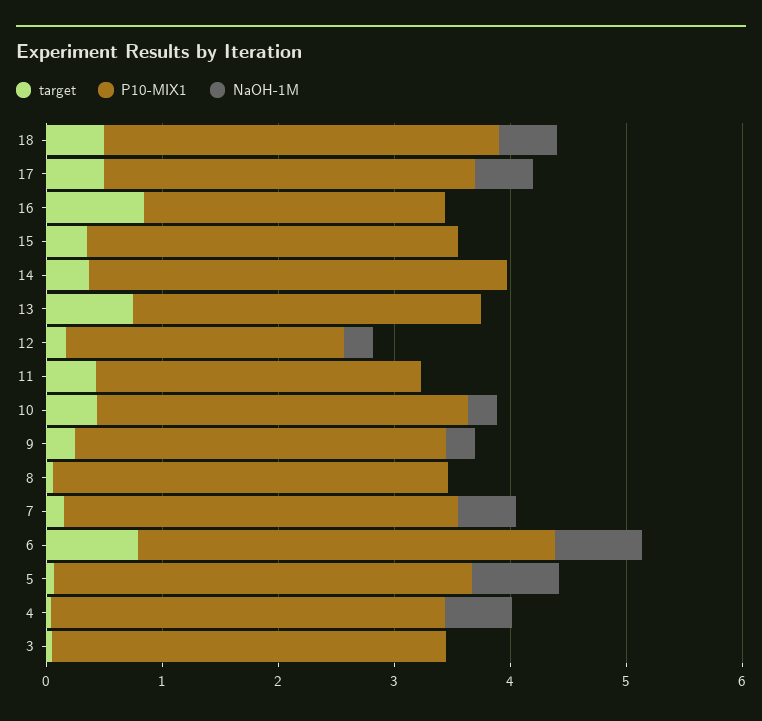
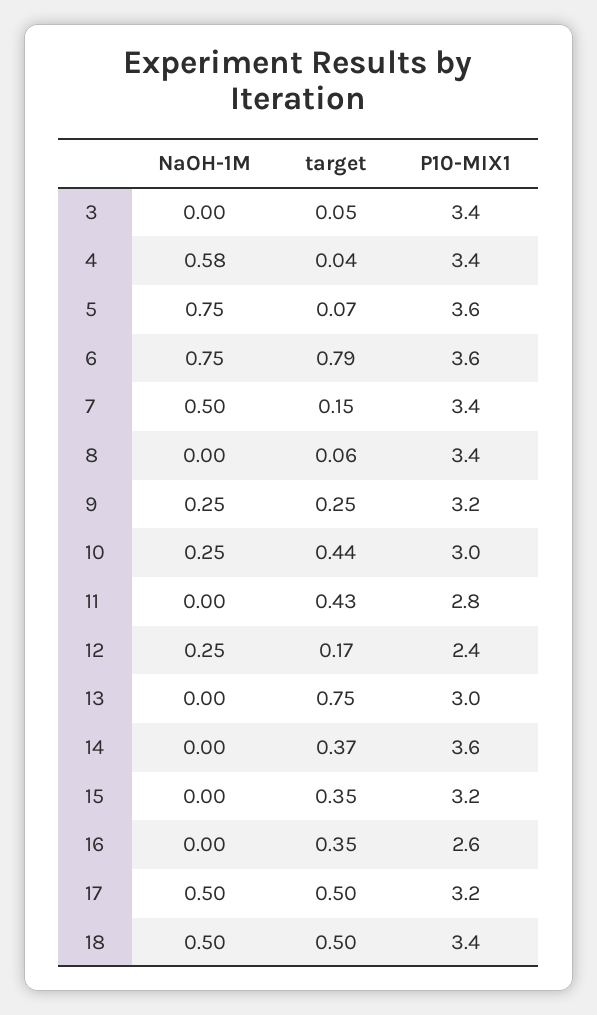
  {
    "target": {
      "18": 0.5,
      "17": 0.5,
-     "16": 0.8,
+     "16": 0.35,
      "15": 0.35,
      "14": 0.37,
      "13": 0.75,
      "12": 0.17,
      "11": 0.43,
      "10": 0.44,
      "9": 0.25,
      "8": 0.06,
      "7": 0.15,
      "6": 0.79,
      "5": 0.07,
      "4": 0.04,
      "3": 0.05
    },
    "P10-MIX1": {
      "18": 3.4,
      "17": 3.2,
      "16": 2.6,
      "15": 3.2,
      "14": 3.6,
      "13": 3,
      "12": 2.4,
      "11": 2.8,
-     "10": 3.2,
+     "10": 3,
      "9": 3.2,
      "8": 3.4,
      "7": 3.4,
      "6": 3.6,
      "5": 3.6,
      "4": 3.4,
      "3": 3.4
    },
    "NaOH-1M": {
      "18": 0.5,
      "17": 0.5,
      "16": 0,
      "15": 0,
      "14": 0,
      "13": 0,
      "12": 0.25,
      "11": 0,
      "10": 0.25,
      "9": 0.25,
      "8": 0,
      "7": 0.5,
      "6": 0.75,
      "5": 0.75,
      "4": 0.58,
      "3": 0
    }
  }

